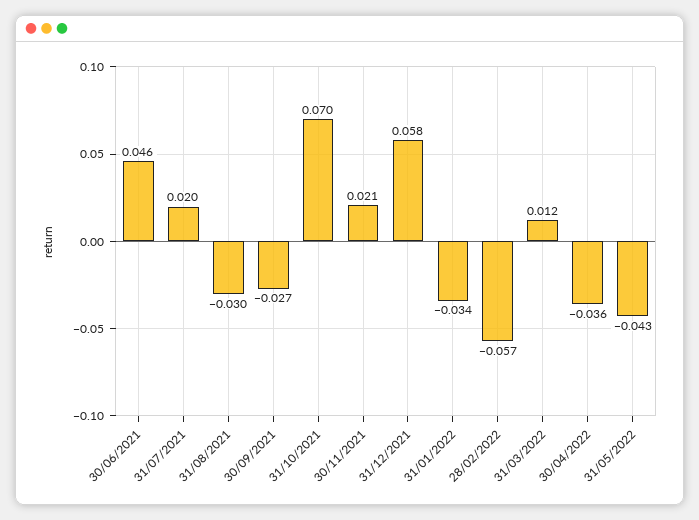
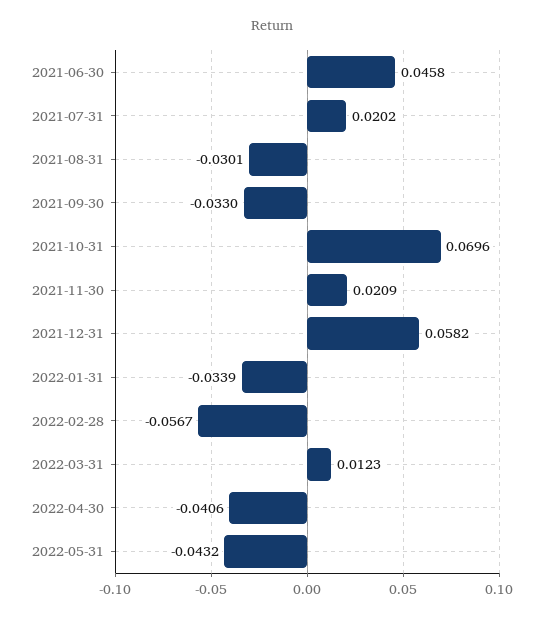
  {
    "30/06/2021": 0.0458,
    "31/07/2021": 0.0202,
    "31/08/2021": -0.0301,
-   "30/09/2021": -0.027,
+   "30/09/2021": -0.033,
    "31/10/2021": 0.0696,
    "30/11/2021": 0.0209,
    "31/12/2021": 0.0582,
    "31/01/2022": -0.0339,
    "28/02/2022": -0.0567,
    "31/03/2022": 0.0123,
-   "30/04/2022": -0.036,
+   "30/04/2022": -0.0406,
    "31/05/2022": -0.0432
  }

